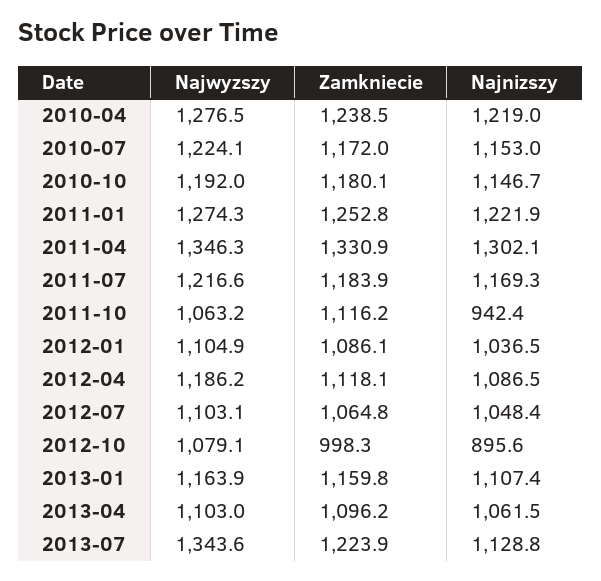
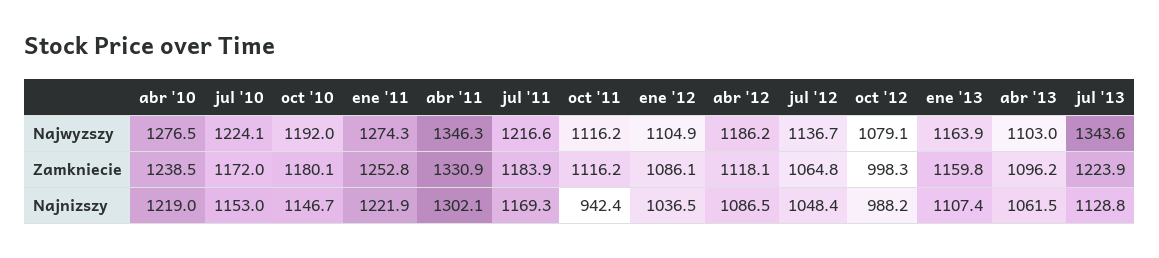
  {
    "Najwyzszy": {
      "2010-04": 1276.5,
      "2010-07": 1224.1,
      "2010-10": 1192,
      "2011-01": 1274.3,
      "2011-04": 1346.3,
      "2011-07": 1216.6,
-     "2011-10": 1063.2,
+     "2011-10": 1116.2,
      "2012-01": 1104.9,
      "2012-04": 1186.2,
-     "2012-07": 1103.1,
+     "2012-07": 1136.7,
      "2012-10": 1079.1,
      "2013-01": 1163.9,
      "2013-04": 1103,
      "2013-07": 1343.6
    },
    "Zamkniecie": {
      "2010-04": 1238.5,
      "2010-07": 1172,
      "2010-10": 1180.1,
      "2011-01": 1252.8,
      "2011-04": 1330.9,
      "2011-07": 1183.9,
      "2011-10": 1116.2,
      "2012-01": 1086.1,
      "2012-04": 1118.1,
      "2012-07": 1064.8,
      "2012-10": 998.3,
      "2013-01": 1159.8,
      "2013-04": 1096.2,
      "2013-07": 1223.9
    },
    "Najnizszy": {
      "2010-04": 1219,
      "2010-07": 1153,
      "2010-10": 1146.7,
      "2011-01": 1221.9,
      "2011-04": 1302.1,
      "2011-07": 1169.3,
      "2011-10": 942.4,
      "2012-01": 1036.5,
      "2012-04": 1086.5,
      "2012-07": 1048.4,
-     "2012-10": 895.6,
+     "2012-10": 988.2,
      "2013-01": 1107.4,
      "2013-04": 1061.5,
      "2013-07": 1128.8
    }
  }

